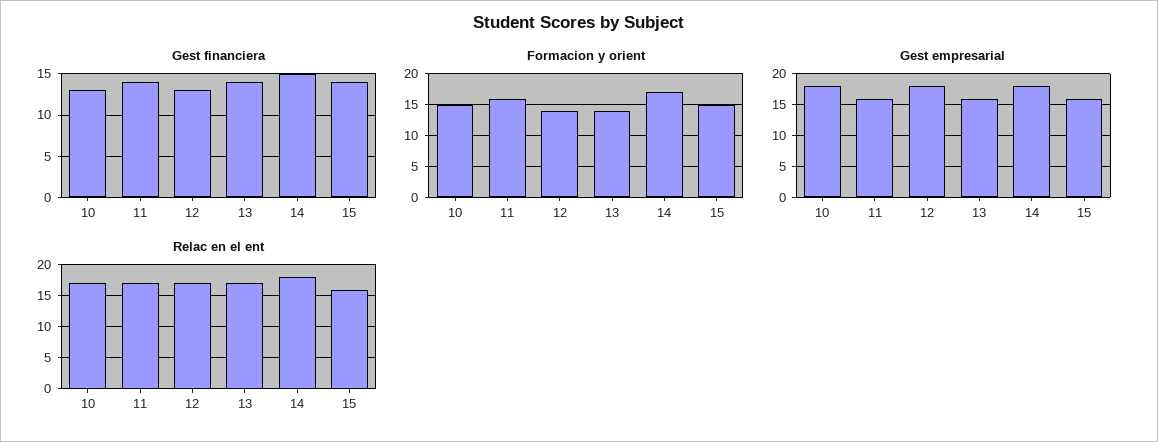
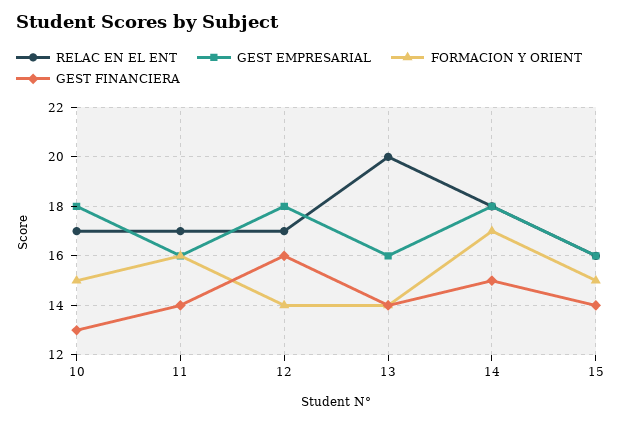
  {
    "Gest financiera": {
      "10": 13,
      "11": 14,
-     "12": 13,
+     "12": 16,
      "13": 14,
      "14": 15,
      "15": 14
    },
    "Formacion y orient": {
      "10": 15,
      "11": 16,
      "12": 14,
      "13": 14,
      "14": 17,
      "15": 15
    },
    "Gest empresarial": {
      "10": 18,
      "11": 16,
      "12": 18,
      "13": 16,
      "14": 18,
      "15": 16
    },
    "Relac en el ent": {
      "10": 17,
      "11": 17,
      "12": 17,
-     "13": 17,
+     "13": 20,
      "14": 18,
      "15": 16
    }
  }

